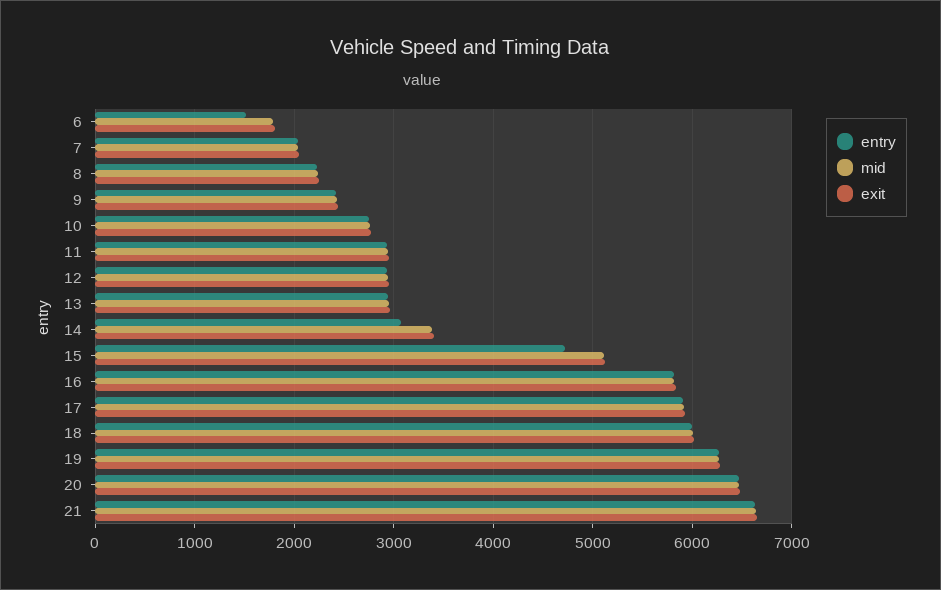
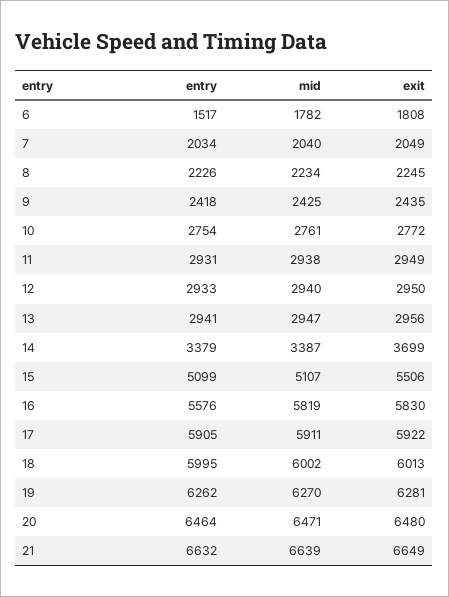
  {
    "entry": {
      "6": 1517,
      "7": 2034,
      "8": 2226,
      "9": 2418,
      "10": 2754,
      "11": 2931,
      "12": 2933,
      "13": 2941,
-     "14": 3100,
+     "14": 3379,
-     "15": 4700,
+     "15": 5099,
-     "16": 5800,
+     "16": 5576,
      "17": 5905,
      "18": 5995,
      "19": 6262,
      "20": 6464,
      "21": 6632
    },
    "mid": {
      "6": 1782,
      "7": 2040,
      "8": 2234,
      "9": 2425,
      "10": 2761,
      "11": 2938,
      "12": 2940,
      "13": 2947,
      "14": 3387,
      "15": 5107,
      "16": 5819,
      "17": 5911,
      "18": 6002,
      "19": 6270,
      "20": 6471,
      "21": 6639
    },
    "exit": {
      "6": 1808,
      "7": 2049,
      "8": 2245,
      "9": 2435,
      "10": 2772,
      "11": 2949,
      "12": 2950,
      "13": 2956,
-     "14": 3400,
+     "14": 3699,
-     "15": 5100,
+     "15": 5506,
      "16": 5830,
      "17": 5922,
      "18": 6013,
      "19": 6281,
      "20": 6480,
      "21": 6649
    }
  }

